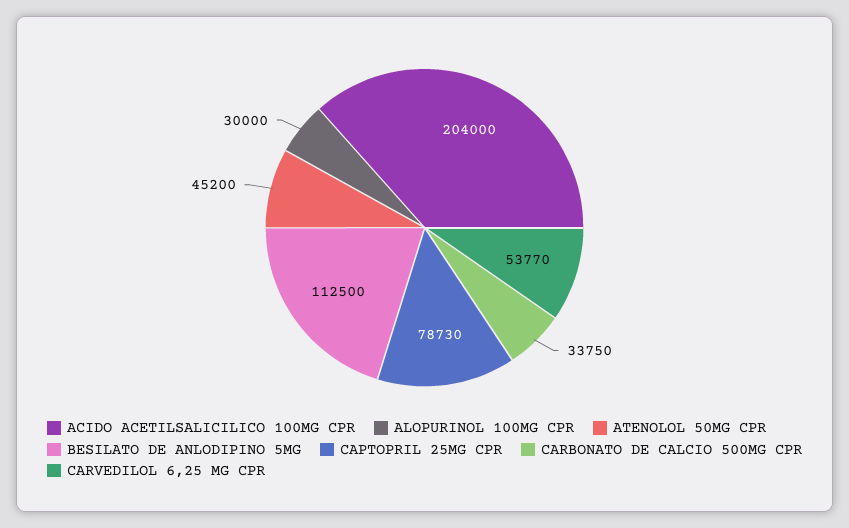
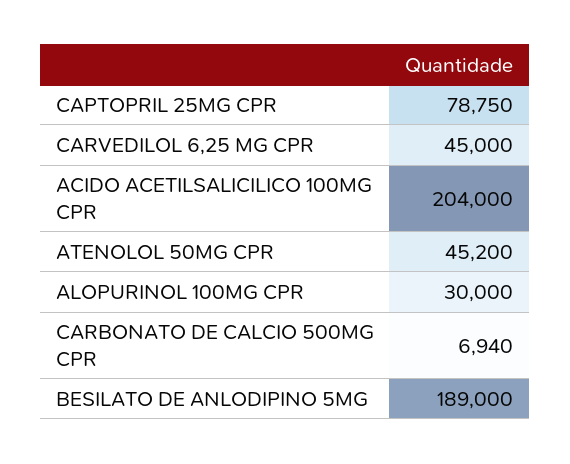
  {
    "ACIDO ACETILSALICILICO 100MG CPR": 204000,
    "ALOPURINOL 100MG CPR": 30000,
    "ATENOLOL 50MG CPR": 45200,
-   "BESILATO DE ANLODIPINO 5MG": 112500,
+   "BESILATO DE ANLODIPINO 5MG": 189000,
-   "CAPTOPRIL 25MG CPR": 78730,
+   "CAPTOPRIL 25MG CPR": 78750,
-   "CARBONATO DE CALCIO 500MG CPR": 33750,
+   "CARBONATO DE CALCIO 500MG CPR": 6940,
-   "CARVEDILOL 6,25 MG CPR": 53770
+   "CARVEDILOL 6,25 MG CPR": 45000
  }

